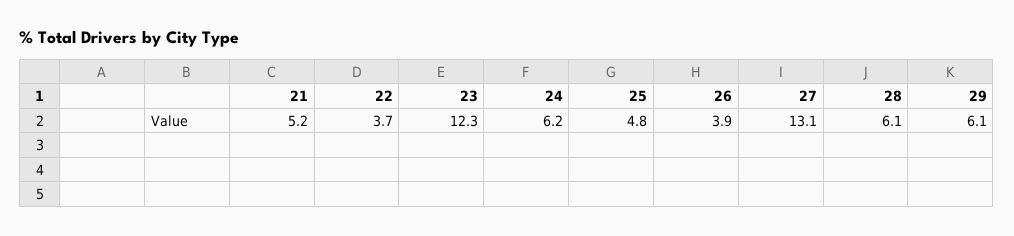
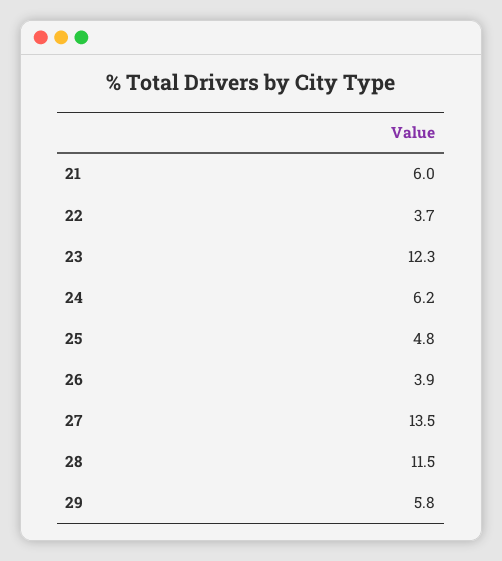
  {
-   "21": 5.2,
+   "21": 6,
    "22": 3.7,
    "23": 12.3,
    "24": 6.2,
    "25": 4.8,
    "26": 3.9,
-   "27": 13.1,
+   "27": 13.5,
-   "28": 6.1,
+   "28": 11.5,
-   "29": 6.1
+   "29": 5.8
  }

